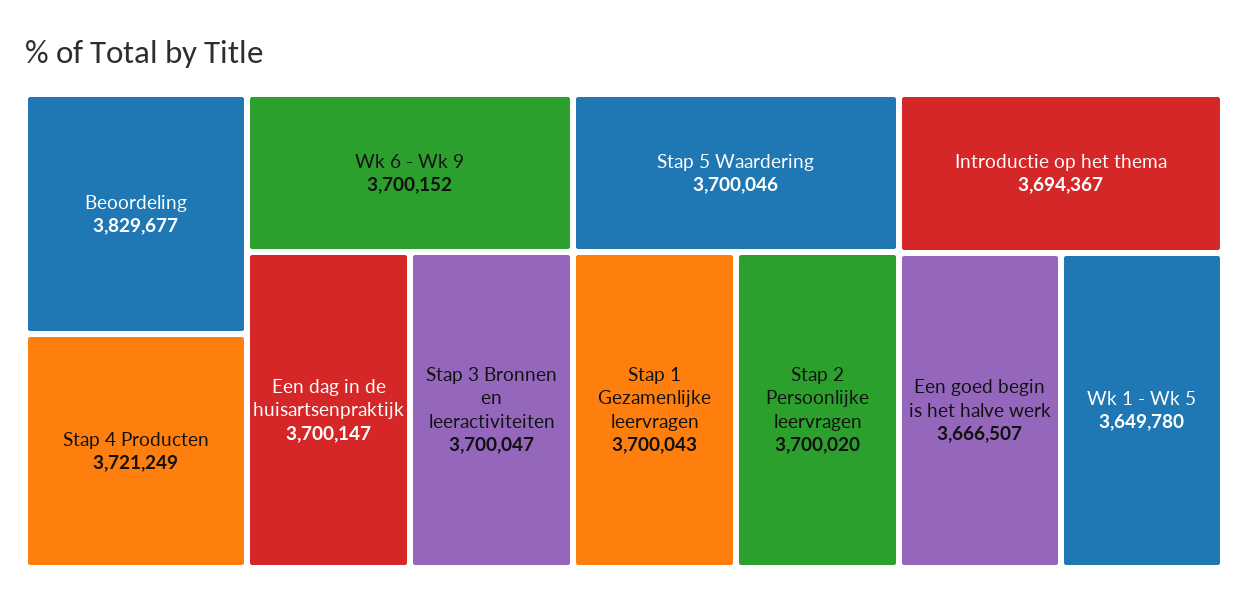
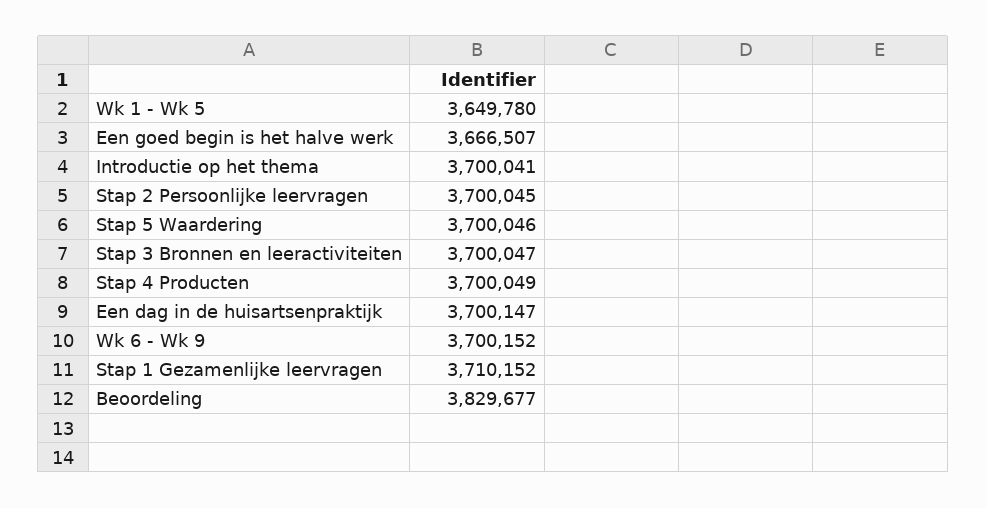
  {
    "Beoordeling": 3829677,
-   "Stap 4 Producten": 3721249,
+   "Stap 4 Producten": 3700049,
    "Wk 6 - Wk 9": 3700152,
    "Een dag in de huisartsenpraktijk": 3700147,
    "Stap 3 Bronnen en leeractiviteiten": 3700047,
    "Stap 5 Waardering": 3700046,
-   "Stap 1 Gezamenlijke leervragen": 3700043,
+   "Stap 1 Gezamenlijke leervragen": 3710152,
-   "Stap 2 Persoonlijke leervragen": 3700020,
+   "Stap 2 Persoonlijke leervragen": 3700045,
-   "Introductie op het thema": 3694367,
+   "Introductie op het thema": 3700041,
    "Een goed begin is het halve werk": 3666507,
    "Wk 1 - Wk 5": 3649780
  }

